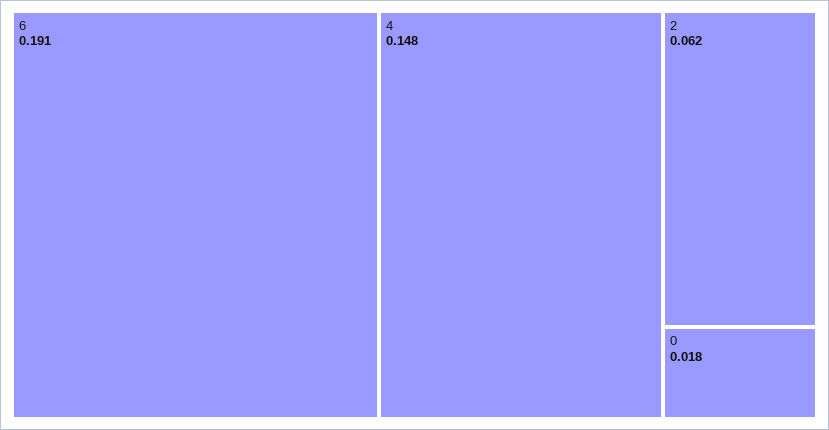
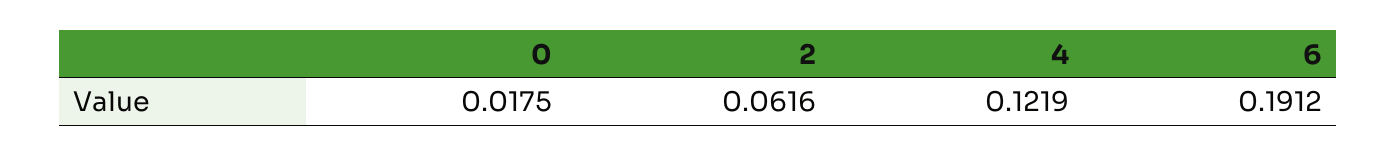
  {
    "6": 0.1912,
-   "4": 0.148,
+   "4": 0.1219,
    "2": 0.0616,
    "0": 0.0175
  }

